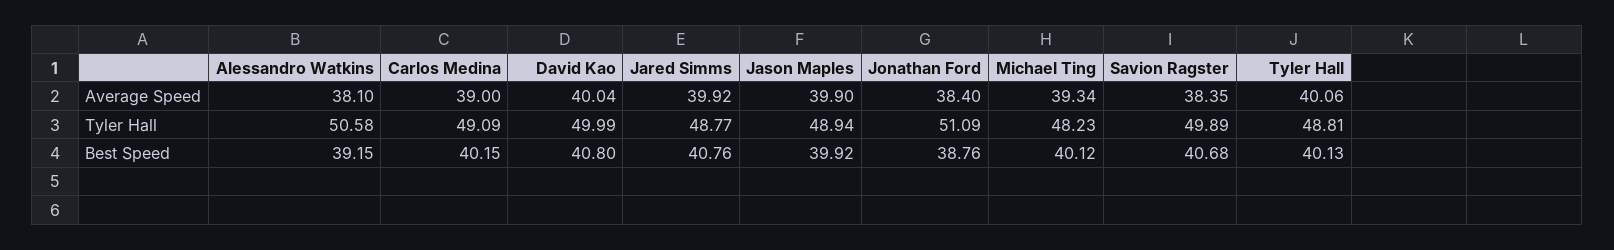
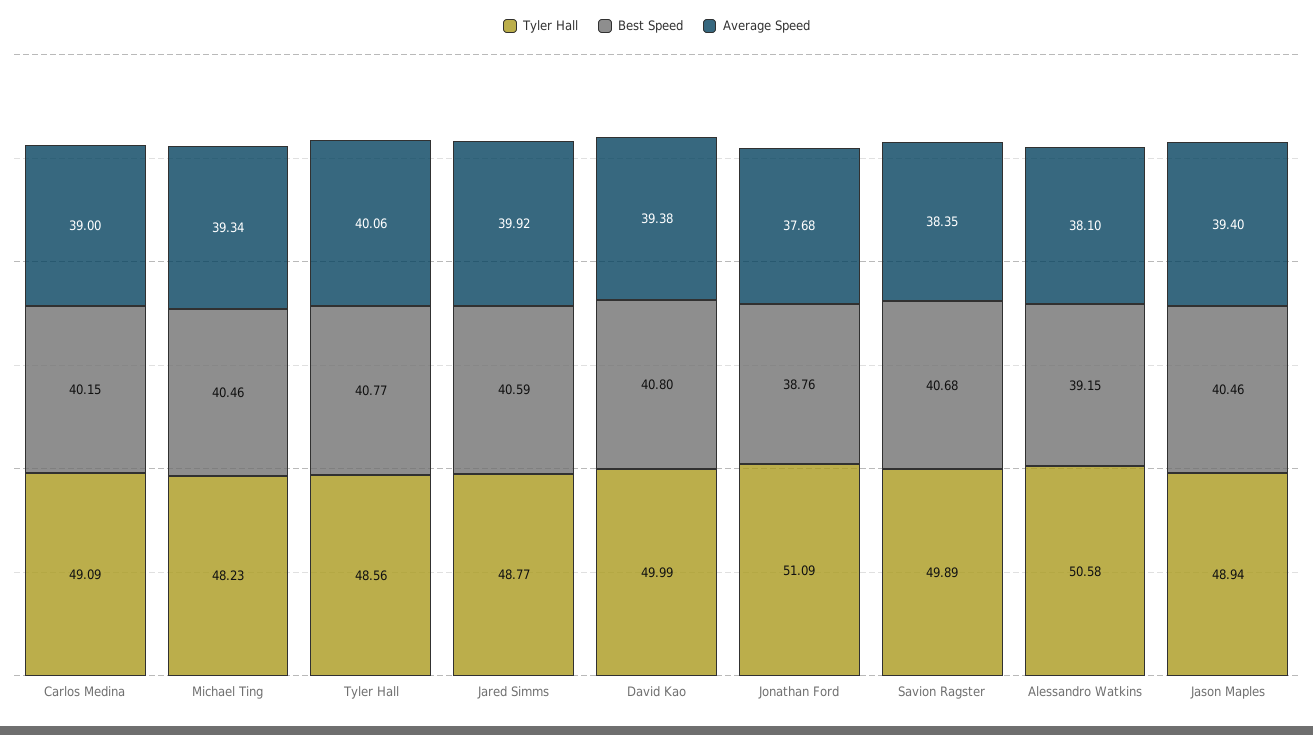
  {
    "Average Speed": {
      "Alessandro Watkins": 38.1,
      "Carlos Medina": 39,
-     "David Kao": 40.04,
+     "David Kao": 39.38,
      "Jared Simms": 39.92,
-     "Jason Maples": 39.9,
+     "Jason Maples": 39.4,
-     "Jonathan Ford": 38.4,
+     "Jonathan Ford": 37.68,
      "Michael Ting": 39.34,
      "Savion Ragster": 38.35,
      "Tyler Hall": 40.06
    },
    "Tyler Hall": {
      "Alessandro Watkins": 50.58,
      "Carlos Medina": 49.09,
      "David Kao": 49.99,
      "Jared Simms": 48.77,
      "Jason Maples": 48.94,
      "Jonathan Ford": 51.09,
      "Michael Ting": 48.23,
      "Savion Ragster": 49.89,
-     "Tyler Hall": 48.81
+     "Tyler Hall": 48.56
    },
    "Best Speed": {
      "Alessandro Watkins": 39.15,
      "Carlos Medina": 40.15,
      "David Kao": 40.8,
-     "Jared Simms": 40.76,
+     "Jared Simms": 40.59,
-     "Jason Maples": 39.92,
+     "Jason Maples": 40.46,
      "Jonathan Ford": 38.76,
-     "Michael Ting": 40.12,
+     "Michael Ting": 40.46,
      "Savion Ragster": 40.68,
-     "Tyler Hall": 40.13
+     "Tyler Hall": 40.77
    }
  }

